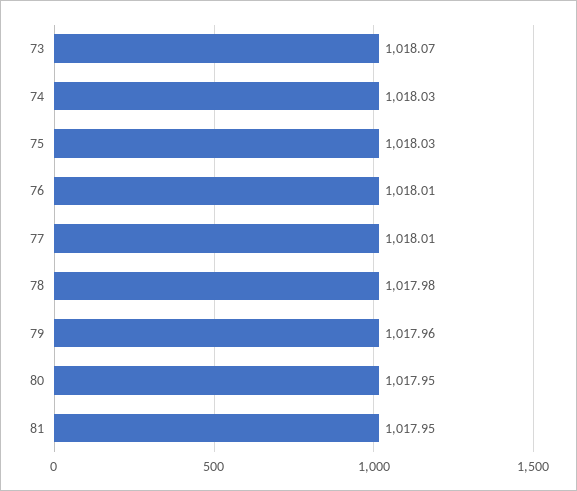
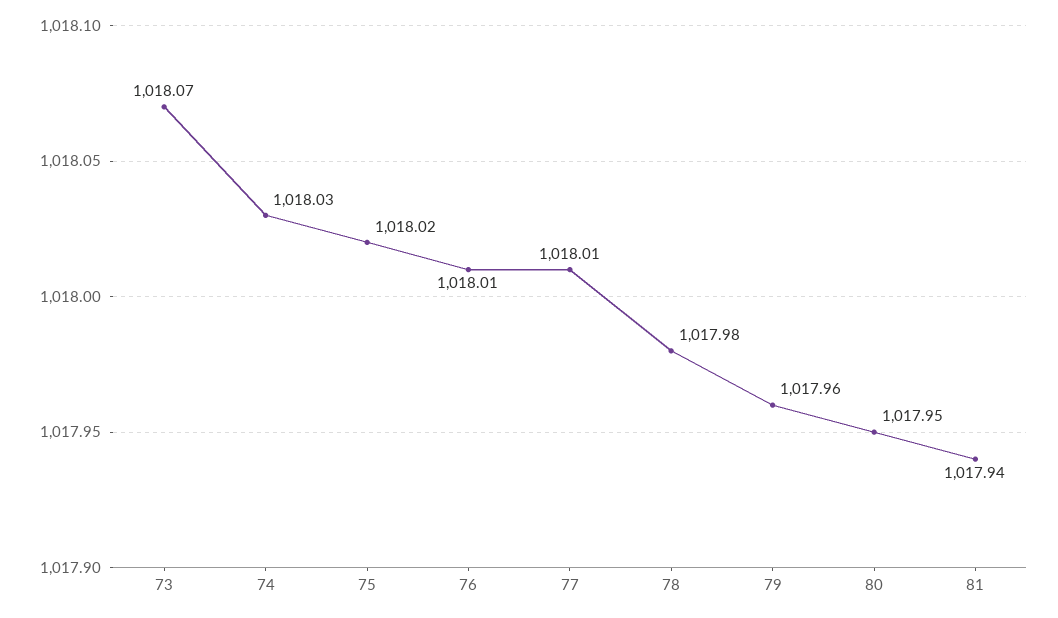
  {
    "73": 1018.07,
    "74": 1018.03,
-   "75": 1018.03,
+   "75": 1018.02,
    "76": 1018.01,
    "77": 1018.01,
    "78": 1017.98,
    "79": 1017.96,
    "80": 1017.95,
-   "81": 1017.95
+   "81": 1017.94
  }

